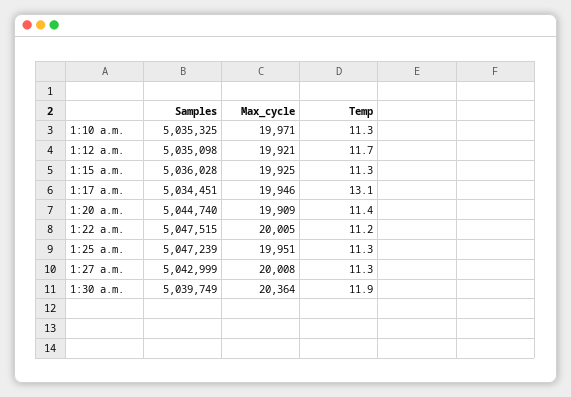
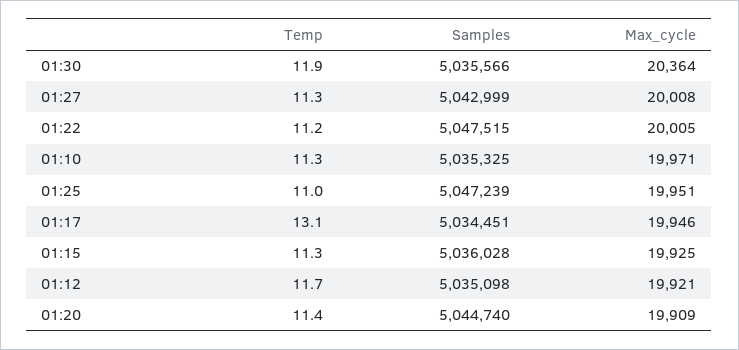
  {
    "Samples": {
      "1:10 a.m.": 5035325,
      "1:12 a.m.": 5035098,
      "1:15 a.m.": 5036028,
      "1:17 a.m.": 5034451,
      "1:20 a.m.": 5044740,
      "1:22 a.m.": 5047515,
      "1:25 a.m.": 5047239,
      "1:27 a.m.": 5042999,
-     "1:30 a.m.": 5039749
+     "1:30 a.m.": 5035566
    },
    "Max_cycle": {
      "1:10 a.m.": 19971,
      "1:12 a.m.": 19921,
      "1:15 a.m.": 19925,
      "1:17 a.m.": 19946,
      "1:20 a.m.": 19909,
      "1:22 a.m.": 20005,
      "1:25 a.m.": 19951,
      "1:27 a.m.": 20008,
      "1:30 a.m.": 20364
    },
    "Temp": {
      "1:10 a.m.": 11.3,
      "1:12 a.m.": 11.7,
      "1:15 a.m.": 11.3,
      "1:17 a.m.": 13.1,
      "1:20 a.m.": 11.4,
      "1:22 a.m.": 11.2,
-     "1:25 a.m.": 11.3,
+     "1:25 a.m.": 11,
      "1:27 a.m.": 11.3,
      "1:30 a.m.": 11.9
    }
  }

